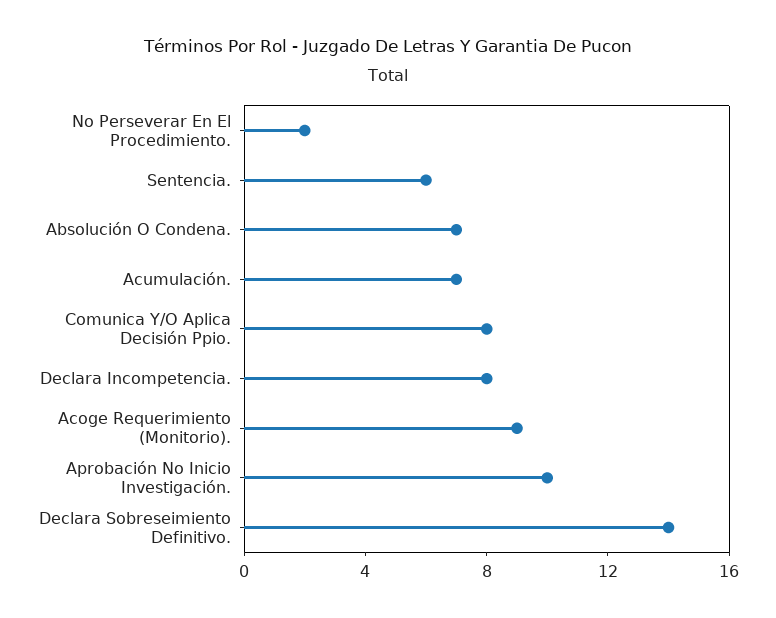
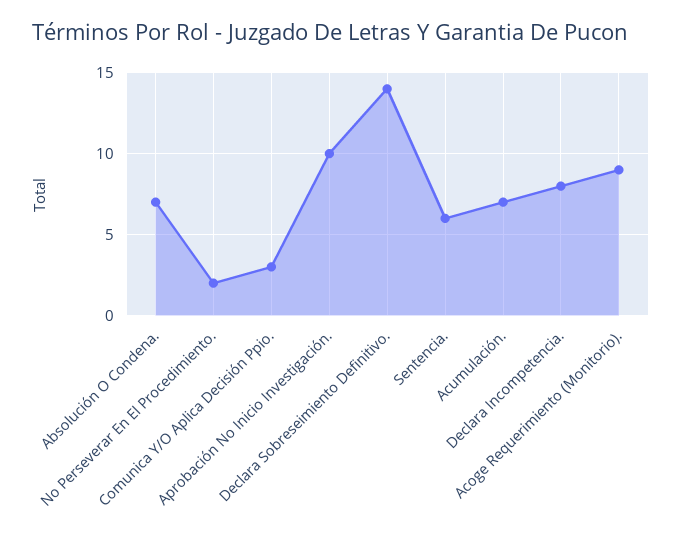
  {
    "No Perseverar En El Procedimiento.": 2,
    "Sentencia.": 6,
    "Absolución O Condena.": 7,
    "Acumulación.": 7,
-   "Comunica Y/O Aplica Decisión Ppio.": 8,
+   "Comunica Y/O Aplica Decisión Ppio.": 3,
    "Declara Incompetencia.": 8,
    "Acoge Requerimiento (Monitorio).": 9,
    "Aprobación No Inicio Investigación.": 10,
    "Declara Sobreseimiento Definitivo.": 14
  }

